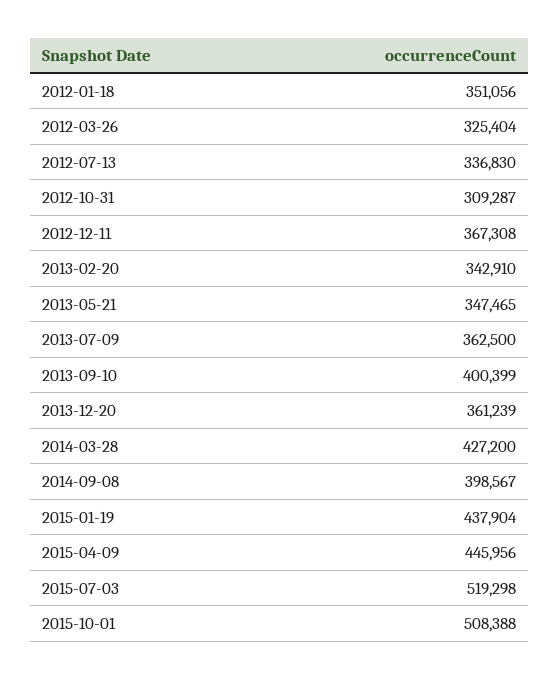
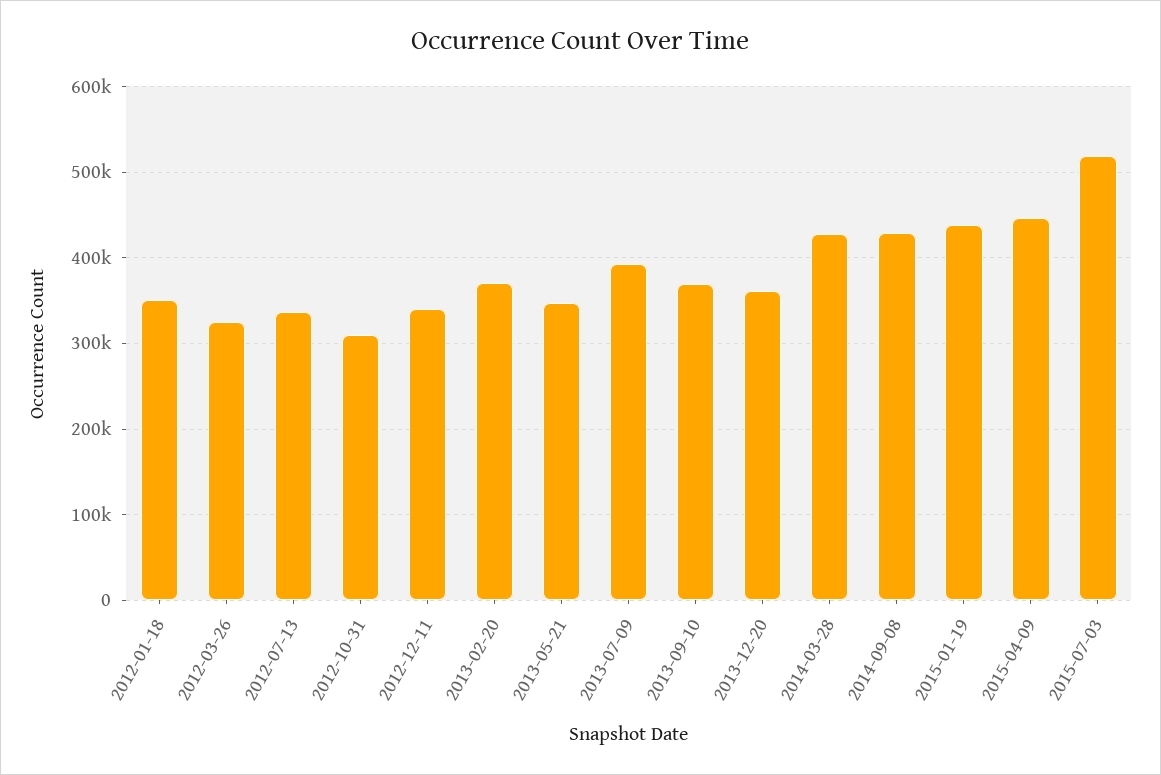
  {
    "2012-01-18": 351056,
    "2012-03-26": 325404,
    "2012-07-13": 336830,
    "2012-10-31": 309287,
-   "2012-12-11": 367308,
+   "2012-12-11": 340000,
-   "2013-02-20": 342910,
+   "2013-02-20": 370000,
    "2013-05-21": 347465,
-   "2013-07-09": 362500,
+   "2013-07-09": 390000,
-   "2013-09-10": 400399,
+   "2013-09-10": 370000,
    "2013-12-20": 361239,
    "2014-03-28": 427200,
-   "2014-09-08": 398567,
+   "2014-09-08": 430000,
    "2015-01-19": 437904,
    "2015-04-09": 445956,
-   "2015-07-03": 519298,
+   "2015-07-03": 519298
-   "2015-10-01": 508388
  }

